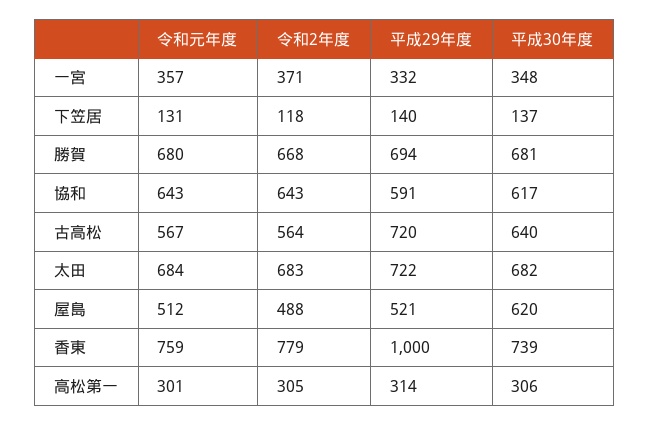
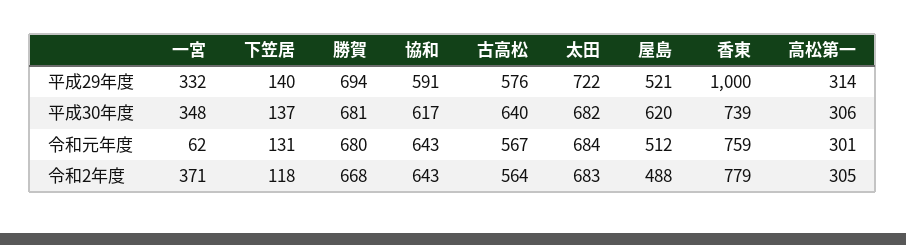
  {
    "令和元年度": {
-     "一宮": 357,
+     "一宮": 62,
      "下笠居": 131,
      "勝賀": 680,
      "協和": 643,
      "古高松": 567,
      "太田": 684,
      "屋島": 512,
      "香東": 759,
      "高松第一": 301
    },
    "令和2年度": {
      "一宮": 371,
      "下笠居": 118,
      "勝賀": 668,
      "協和": 643,
      "古高松": 564,
      "太田": 683,
      "屋島": 488,
      "香東": 779,
      "高松第一": 305
    },
    "平成29年度": {
      "一宮": 332,
      "下笠居": 140,
      "勝賀": 694,
      "協和": 591,
-     "古高松": 720,
+     "古高松": 576,
      "太田": 722,
      "屋島": 521,
      "香東": 1000,
      "高松第一": 314
    },
    "平成30年度": {
      "一宮": 348,
      "下笠居": 137,
      "勝賀": 681,
      "協和": 617,
      "古高松": 640,
      "太田": 682,
      "屋島": 620,
      "香東": 739,
      "高松第一": 306
    }
  }

